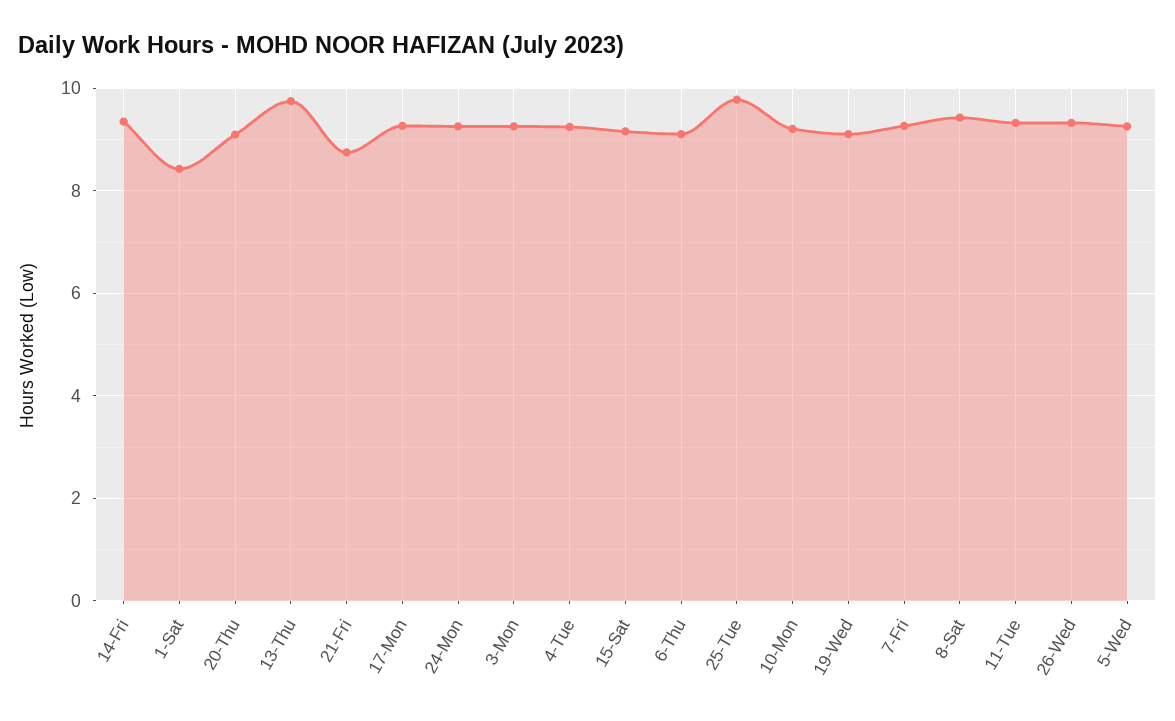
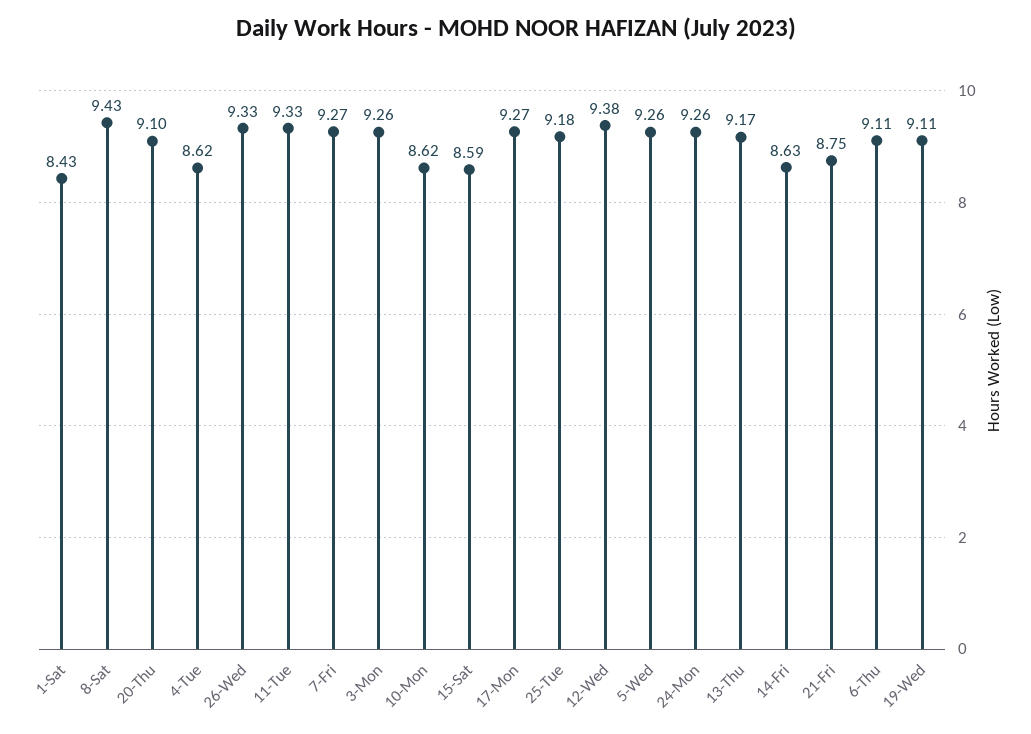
  {
-   "14-Fri": 9.4,
+   "14-Fri": 8.63,
    "1-Sat": 8.43,
    "20-Thu": 9.1,
-   "13-Thu": 9.8,
+   "13-Thu": 9.17,
    "21-Fri": 8.75,
    "17-Mon": 9.27,
    "24-Mon": 9.26,
    "3-Mon": 9.26,
-   "4-Tue": 9.2,
+   "4-Tue": 8.62,
-   "15-Sat": 9.2,
+   "15-Sat": 8.59,
    "6-Thu": 9.11,
-   "25-Tue": 9.8,
+   "25-Tue": 9.18,
-   "10-Mon": 9.2,
+   "10-Mon": 8.62,
    "19-Wed": 9.11,
    "7-Fri": 9.27,
    "8-Sat": 9.43,
    "11-Tue": 9.33,
    "26-Wed": 9.33,
-   "5-Wed": 9.26
+   "5-Wed": 9.26,
+   "12-Wed": 9.38
  }

